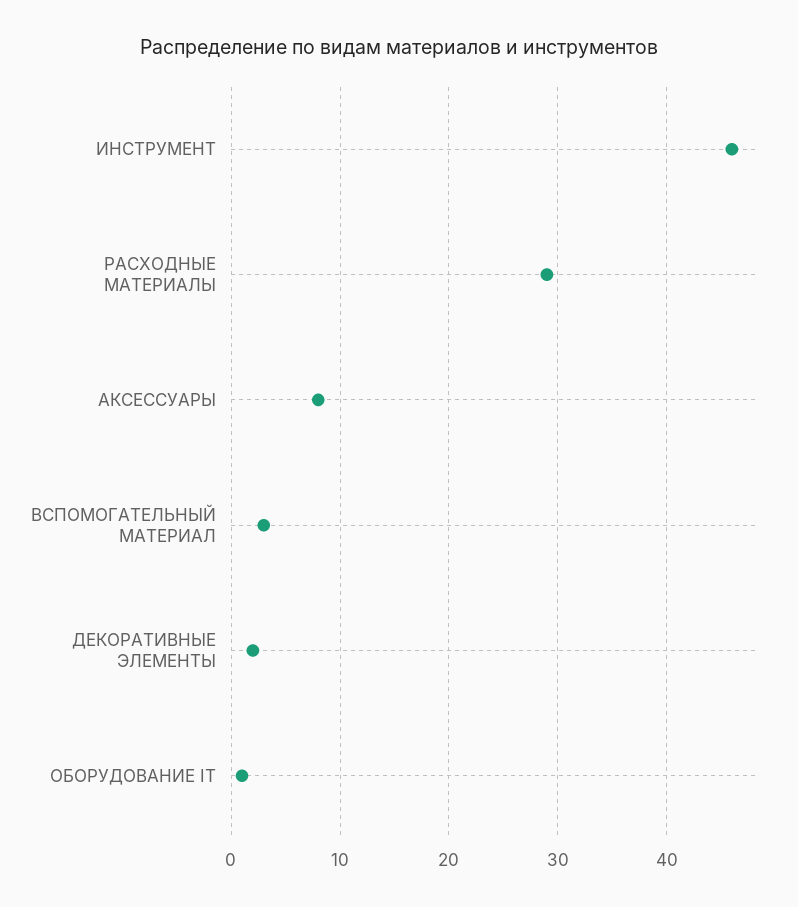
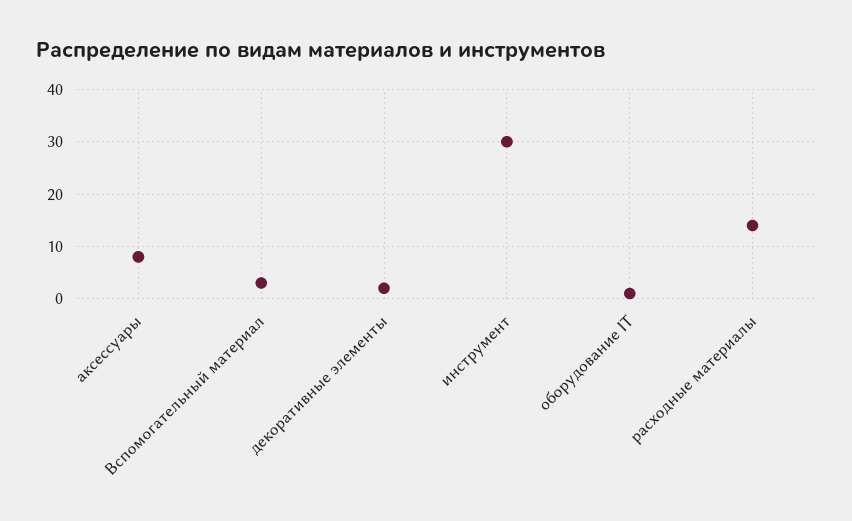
  {
-   "ИНСТРУМЕНТ": 46,
+   "ИНСТРУМЕНТ": 30,
-   "РАСХОДНЫЕ МАТЕРИАЛЫ": 29,
+   "РАСХОДНЫЕ МАТЕРИАЛЫ": 15,
    "АКСЕССУАРЫ": 8,
    "ВСПОМОГАТЕЛЬНЫЙ МАТЕРИАЛ": 3,
    "ДЕКОРАТИВНЫЕ ЭЛЕМЕНТЫ": 2,
    "ОБОРУДОВАНИЕ IT": 1
  }

